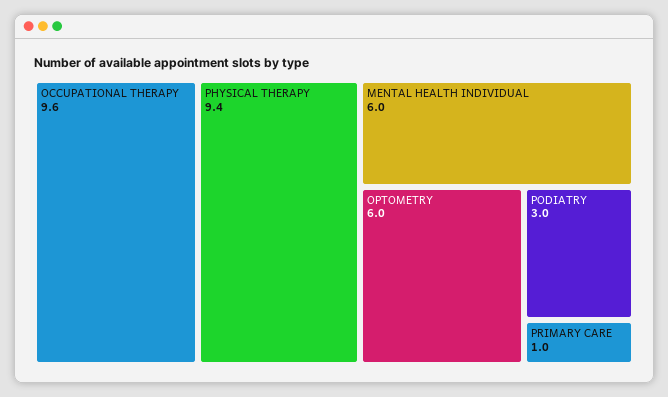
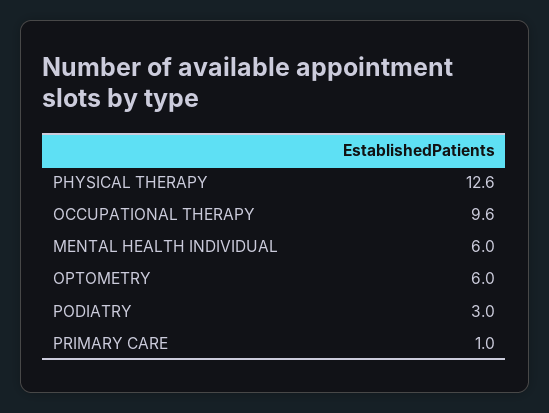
  {
    "OCCUPATIONAL THERAPY": 9.6,
-   "PHYSICAL THERAPY": 9.4,
+   "PHYSICAL THERAPY": 12.6,
    "MENTAL HEALTH INDIVIDUAL": 6,
    "OPTOMETRY": 6,
    "PODIATRY": 3,
    "PRIMARY CARE": 1
  }

